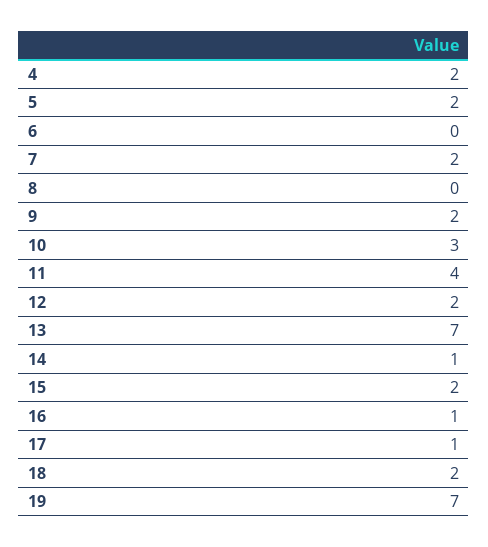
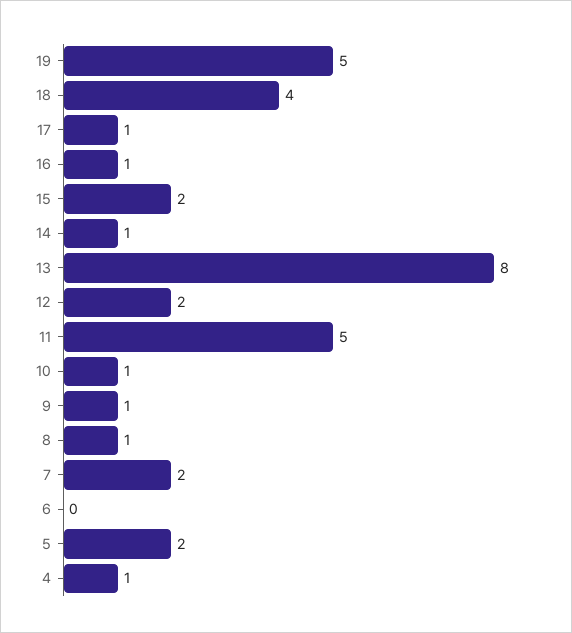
  {
-   "4": 2,
+   "4": 1,
    "5": 2,
    "6": 0,
    "7": 2,
-   "8": 0,
+   "8": 1,
-   "9": 2,
+   "9": 1,
-   "10": 3,
+   "10": 1,
-   "11": 4,
+   "11": 5,
    "12": 2,
-   "13": 7,
+   "13": 8,
    "14": 1,
    "15": 2,
    "16": 1,
    "17": 1,
-   "18": 2,
+   "18": 4,
-   "19": 7
+   "19": 5
  }

